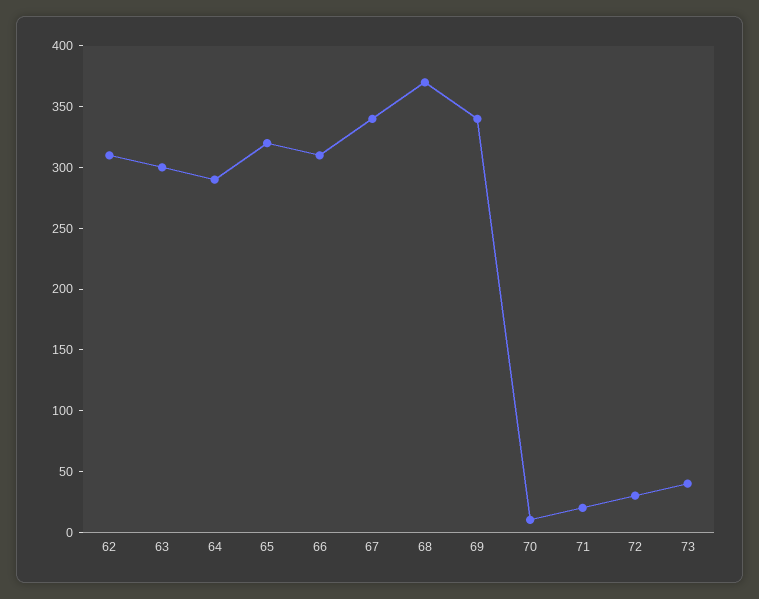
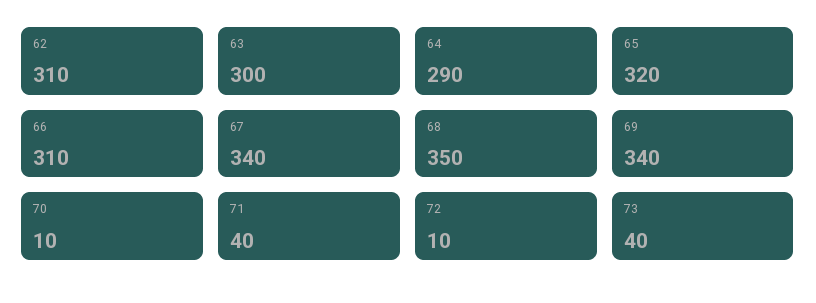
  {
    "62": 310,
    "63": 300,
    "64": 290,
    "65": 320,
    "66": 310,
    "67": 340,
-   "68": 370,
+   "68": 350,
    "69": 340,
    "70": 10,
-   "71": 20,
+   "71": 40,
-   "72": 30,
+   "72": 10,
    "73": 40
  }

